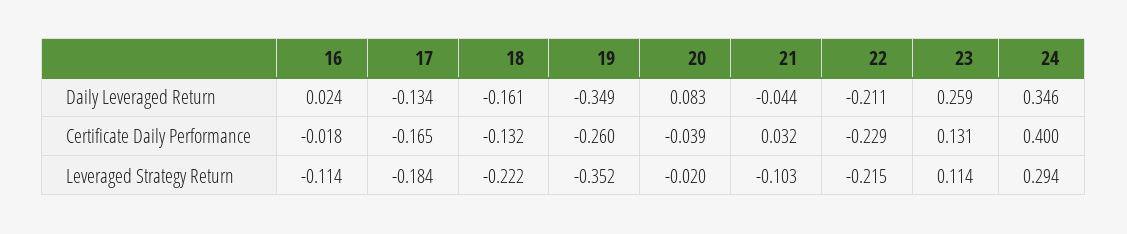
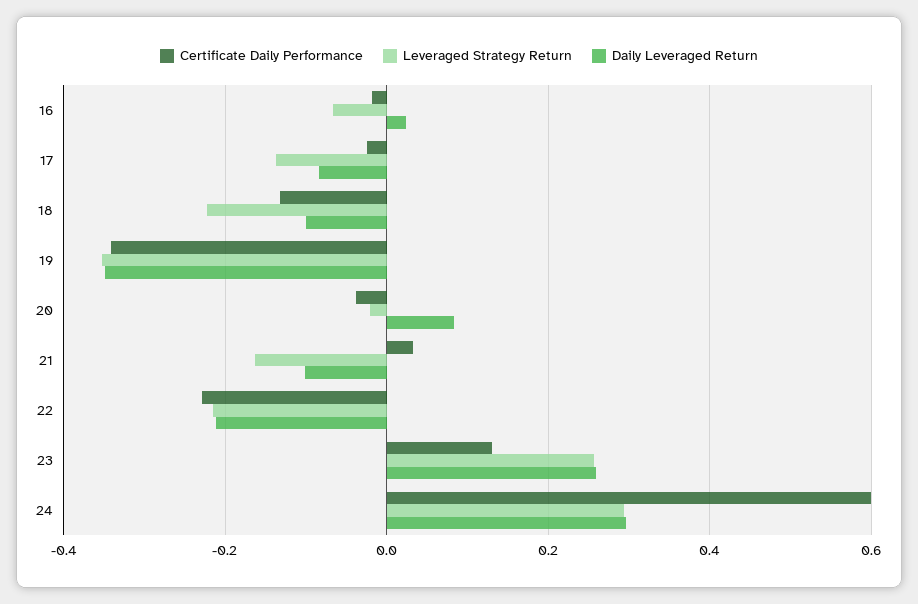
  {
    "Daily Leveraged Return": {
      "16": 0.024,
-     "17": -0.134,
+     "17": -0.08,
-     "18": -0.161,
+     "18": -0.1,
      "19": -0.349,
      "20": 0.083,
-     "21": -0.044,
+     "21": -0.1,
      "22": -0.211,
      "23": 0.259,
-     "24": 0.346
+     "24": 0.3
    },
    "Certificate Daily Performance": {
      "16": -0.018,
-     "17": -0.165,
+     "17": -0.02,
      "18": -0.132,
-     "19": -0.26,
+     "19": -0.34,
      "20": -0.039,
      "21": 0.032,
      "22": -0.229,
      "23": 0.131,
-     "24": 0.4
+     "24": 0.6
    },
    "Leveraged Strategy Return": {
-     "16": -0.114,
+     "16": -0.06,
-     "17": -0.184,
+     "17": -0.14,
      "18": -0.222,
      "19": -0.352,
      "20": -0.02,
-     "21": -0.103,
+     "21": -0.16,
      "22": -0.215,
-     "23": 0.114,
+     "23": 0.26,
      "24": 0.294
    }
  }

